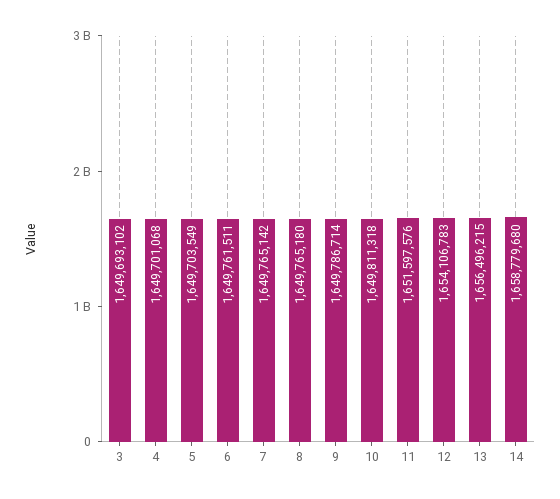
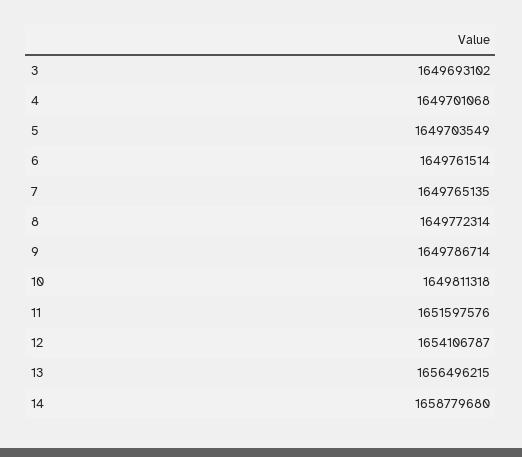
  {
    "3": 1649693102,
    "4": 1649701068,
    "5": 1649703549,
-   "6": 1649761511,
+   "6": 1649761514,
-   "7": 1649765142,
+   "7": 1649765135,
-   "8": 1649765180,
+   "8": 1649772314,
    "9": 1649786714,
    "10": 1649811318,
    "11": 1651597576,
-   "12": 1654106783,
+   "12": 1654106787,
    "13": 1656496215,
    "14": 1658779680
  }

